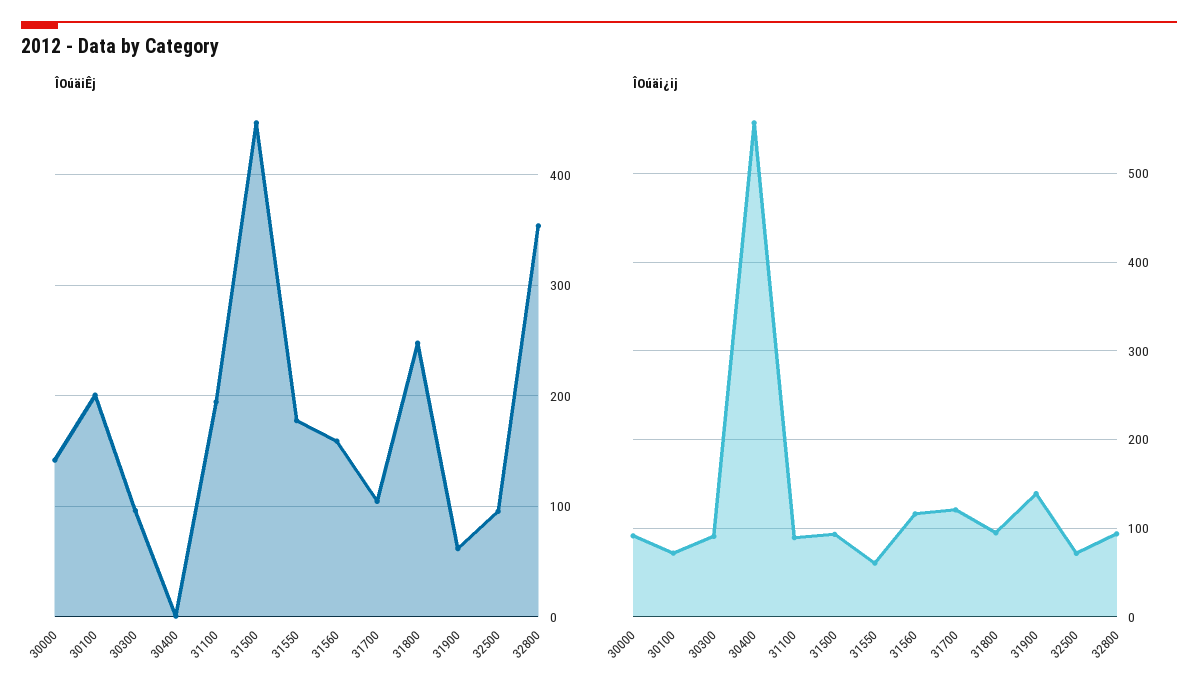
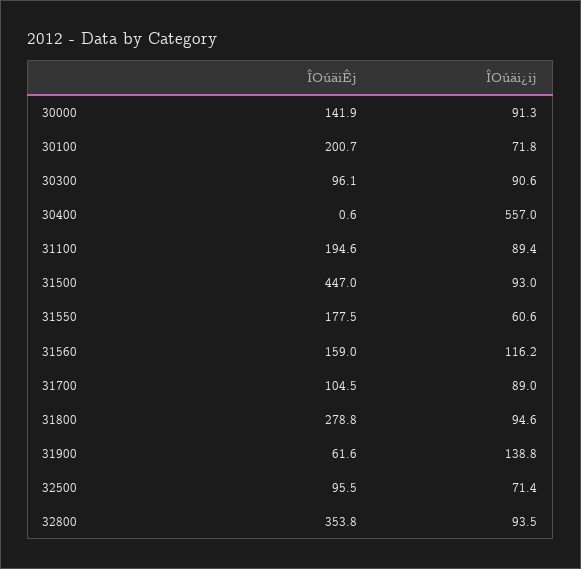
  {
    "ÎOúäiÊj": {
      "30000": 141.9,
      "30100": 200.7,
      "30300": 96.1,
      "30400": 0.6,
      "31100": 194.6,
      "31500": 447,
      "31550": 177.5,
      "31560": 159,
      "31700": 104.5,
-     "31800": 250,
+     "31800": 278.8,
      "31900": 61.6,
      "32500": 95.5,
      "32800": 353.8
    },
    "ÎOúäi¿ij": {
      "30000": 91.3,
      "30100": 71.8,
      "30300": 90.6,
      "30400": 557,
      "31100": 89.4,
      "31500": 93,
      "31550": 60.6,
      "31560": 116.2,
-     "31700": 120,
+     "31700": 89,
      "31800": 94.6,
      "31900": 138.8,
      "32500": 71.4,
      "32800": 93.5
    }
  }

